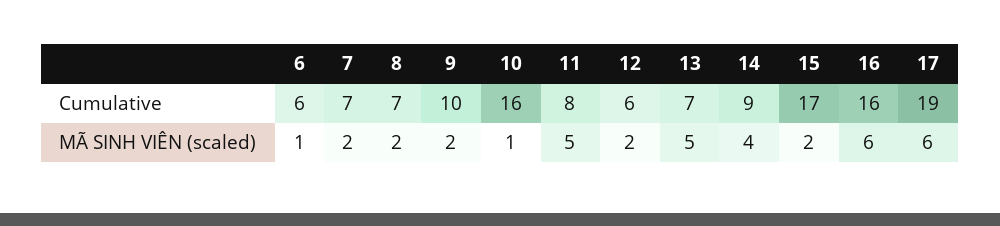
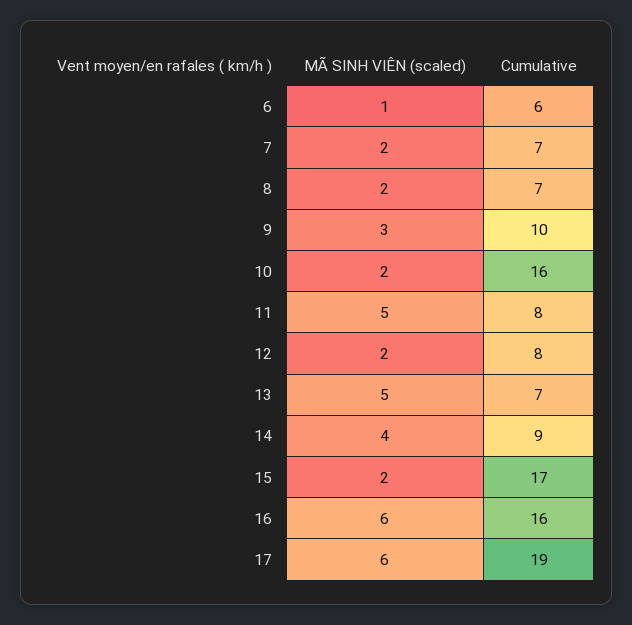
  {
    "6": {
      "Cumulative": 6,
      "MÃ SINH VIÊN (scaled)": 1
    },
    "7": {
      "Cumulative": 7,
      "MÃ SINH VIÊN (scaled)": 2
    },
    "8": {
      "Cumulative": 7,
      "MÃ SINH VIÊN (scaled)": 2
    },
    "9": {
      "Cumulative": 10,
-     "MÃ SINH VIÊN (scaled)": 2
+     "MÃ SINH VIÊN (scaled)": 3
    },
    "10": {
      "Cumulative": 16,
-     "MÃ SINH VIÊN (scaled)": 1
+     "MÃ SINH VIÊN (scaled)": 2
    },
    "11": {
      "Cumulative": 8,
      "MÃ SINH VIÊN (scaled)": 5
    },
    "12": {
-     "Cumulative": 6,
+     "Cumulative": 8,
      "MÃ SINH VIÊN (scaled)": 2
    },
    "13": {
      "Cumulative": 7,
      "MÃ SINH VIÊN (scaled)": 5
    },
    "14": {
      "Cumulative": 9,
      "MÃ SINH VIÊN (scaled)": 4
    },
    "15": {
      "Cumulative": 17,
      "MÃ SINH VIÊN (scaled)": 2
    },
    "16": {
      "Cumulative": 16,
      "MÃ SINH VIÊN (scaled)": 6
    },
    "17": {
      "Cumulative": 19,
      "MÃ SINH VIÊN (scaled)": 6
    }
  }

